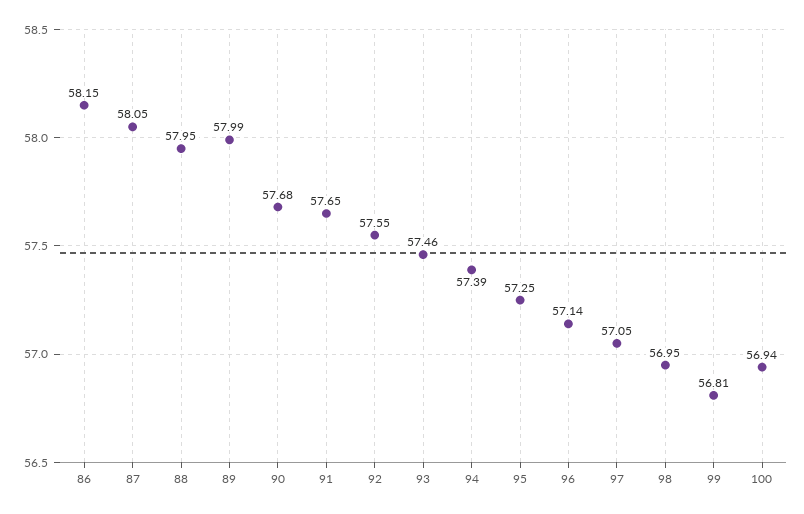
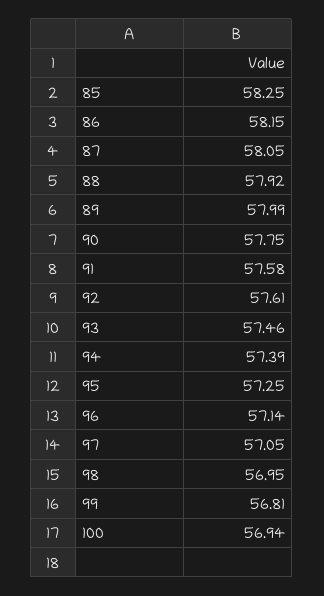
  {
    "86": 58.15,
    "87": 58.05,
-   "88": 57.95,
+   "88": 57.92,
    "89": 57.99,
-   "90": 57.68,
+   "90": 57.75,
-   "91": 57.65,
+   "91": 57.58,
-   "92": 57.55,
+   "92": 57.61,
    "93": 57.46,
    "94": 57.39,
    "95": 57.25,
    "96": 57.14,
    "97": 57.05,
    "98": 56.95,
    "99": 56.81,
-   "100": 56.94
+   "100": 56.94,
+   "85": 58.25
  }

